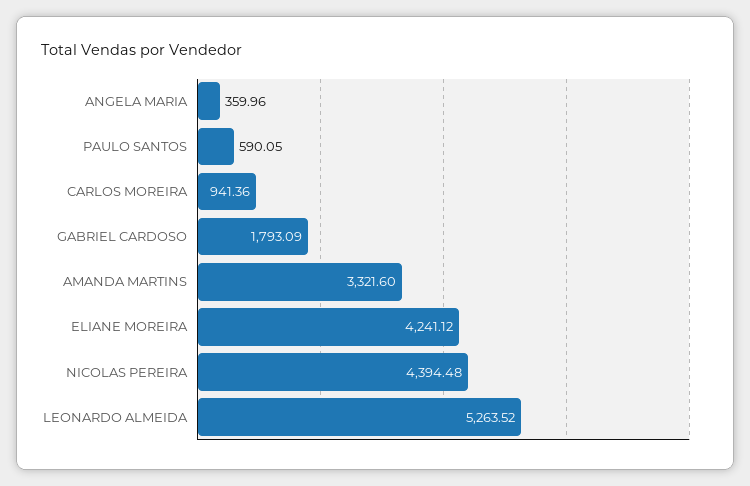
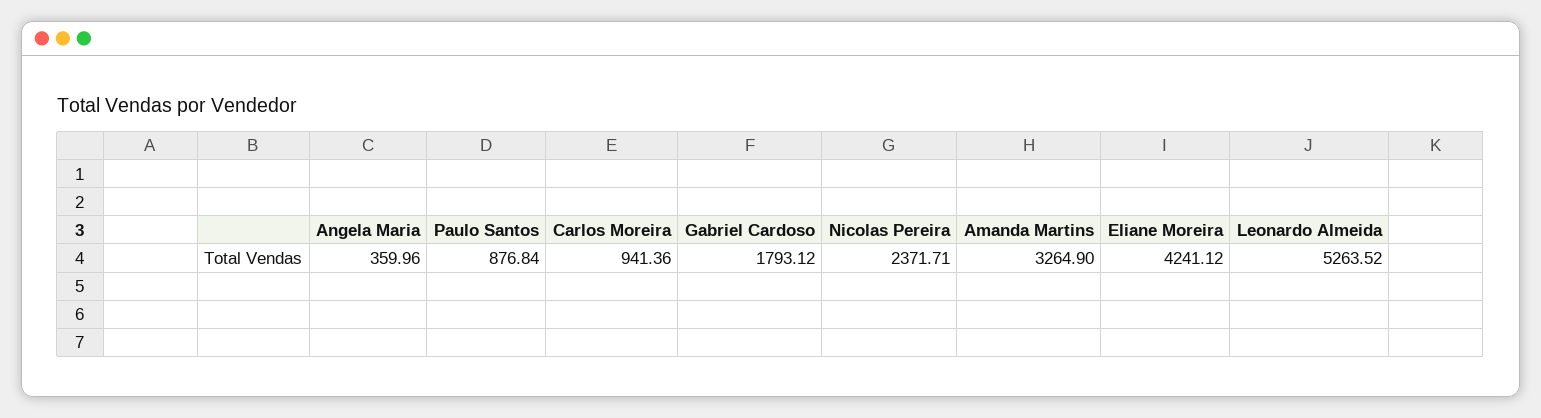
  {
    "ANGELA MARIA": 359.96,
-   "PAULO SANTOS": 590.05,
+   "PAULO SANTOS": 876.84,
    "CARLOS MOREIRA": 941.36,
-   "GABRIEL CARDOSO": 1793.09,
+   "GABRIEL CARDOSO": 1793.12,
-   "AMANDA MARTINS": 3321.6,
+   "AMANDA MARTINS": 3264.9,
    "ELIANE MOREIRA": 4241.12,
-   "NICOLAS PEREIRA": 4394.48,
+   "NICOLAS PEREIRA": 2371.71,
    "LEONARDO ALMEIDA": 5263.52
  }

